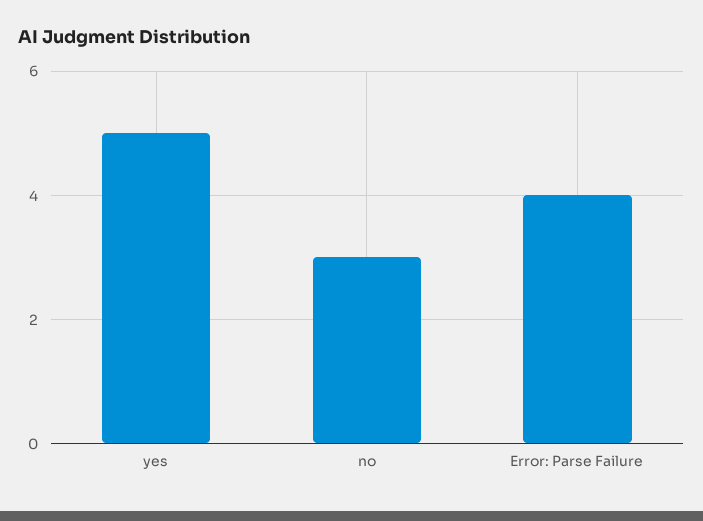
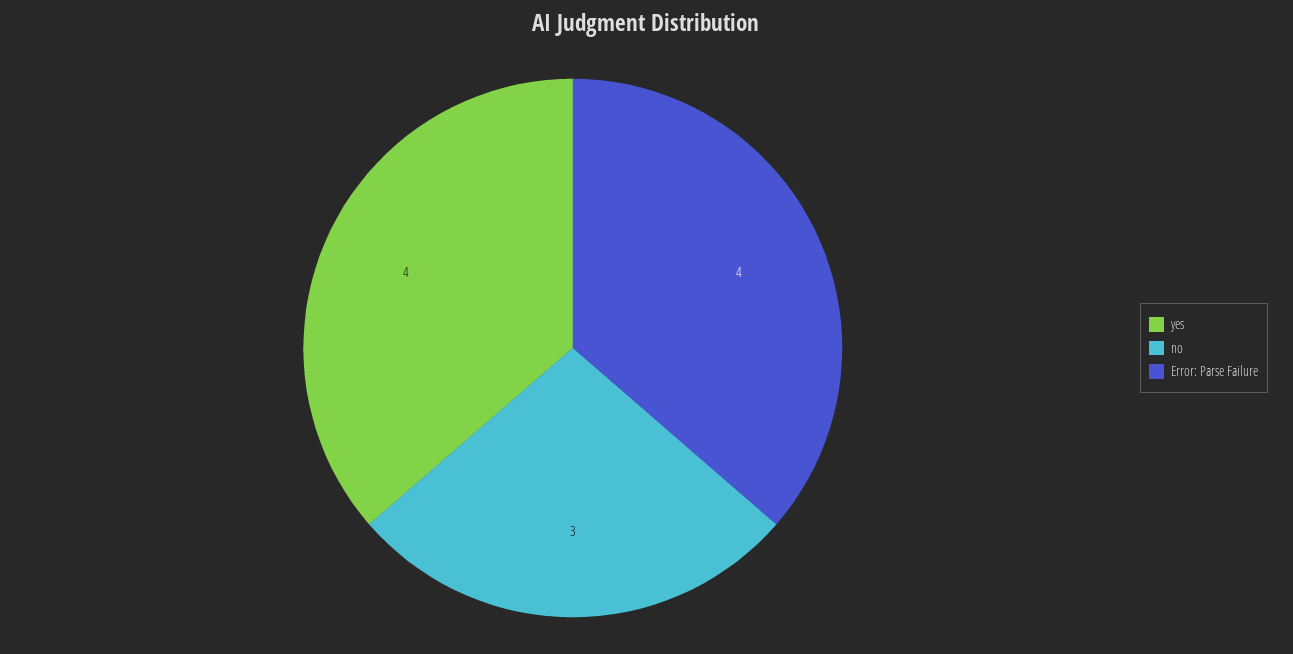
  {
-   "yes": 5,
+   "yes": 4,
    "no": 3,
    "Error: Parse Failure": 4
  }

